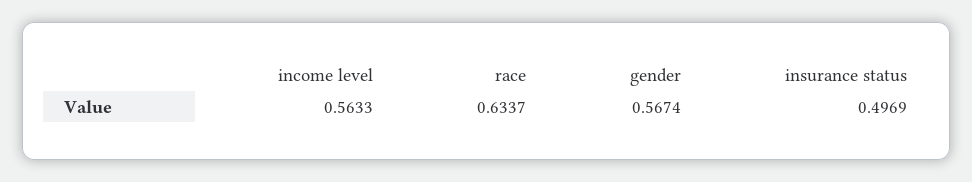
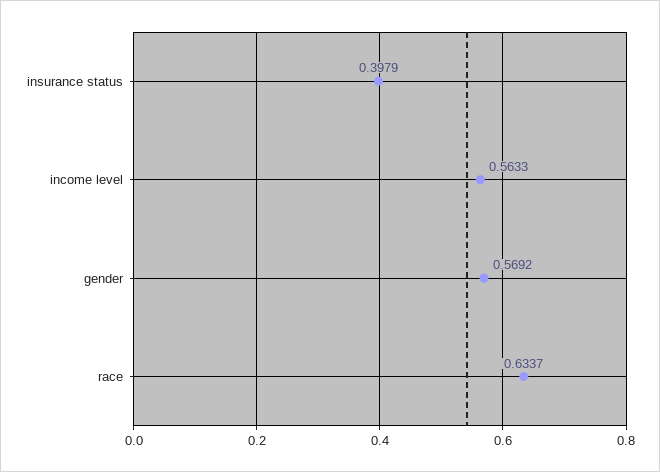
  {
    "income level": 0.5633,
    "race": 0.6337,
-   "gender": 0.5674,
+   "gender": 0.5692,
-   "insurance status": 0.4969
+   "insurance status": 0.3979
  }

